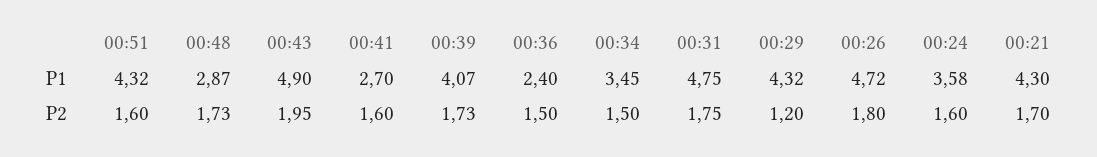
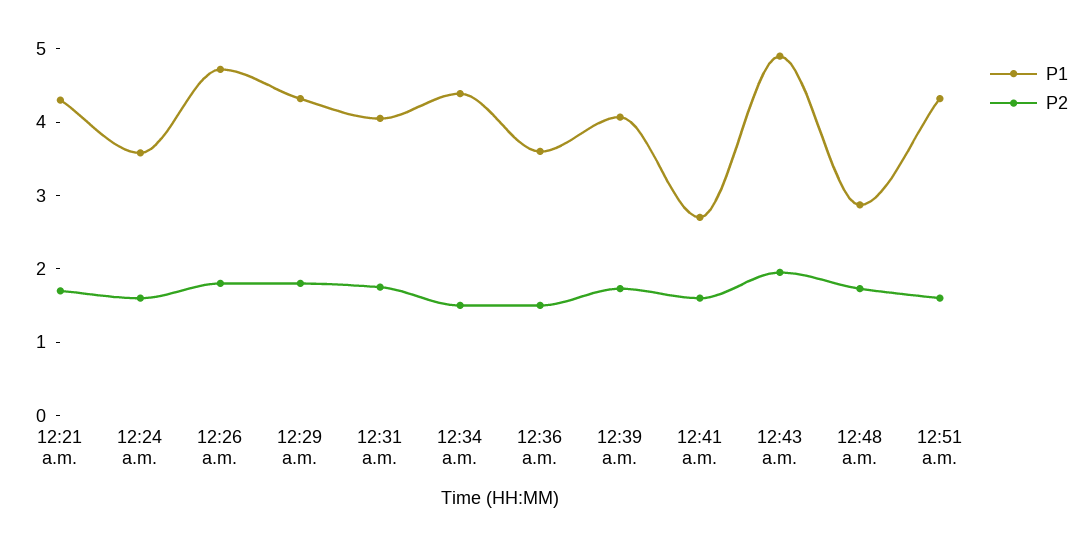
  {
    "P1": {
      "00:51": 4.32,
      "00:48": 2.87,
      "00:43": 4.9,
      "00:41": 2.7,
      "00:39": 4.07,
-     "00:36": 2.4,
+     "00:36": 3.6,
-     "00:34": 3.45,
+     "00:34": 4.4,
-     "00:31": 4.75,
+     "00:31": 4,
      "00:29": 4.32,
      "00:26": 4.72,
      "00:24": 3.58,
      "00:21": 4.3
    },
    "P2": {
      "00:51": 1.6,
      "00:48": 1.73,
      "00:43": 1.95,
      "00:41": 1.6,
      "00:39": 1.73,
      "00:36": 1.5,
      "00:34": 1.5,
      "00:31": 1.75,
-     "00:29": 1.2,
+     "00:29": 1.8,
      "00:26": 1.8,
      "00:24": 1.6,
      "00:21": 1.7
    }
  }

